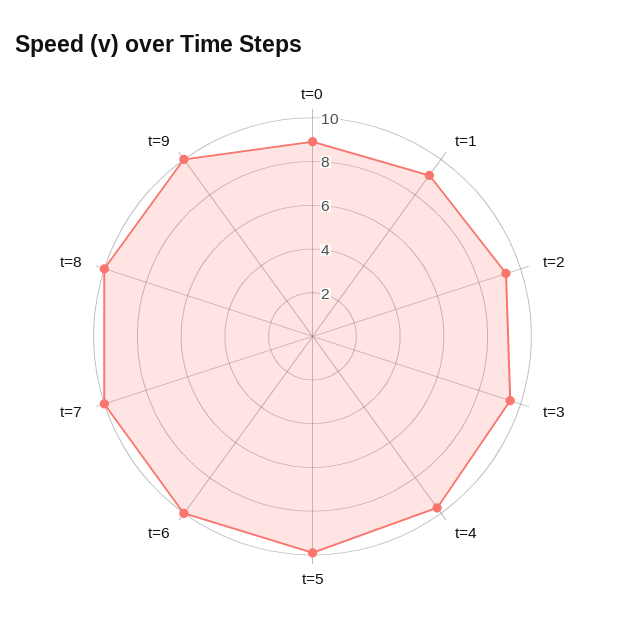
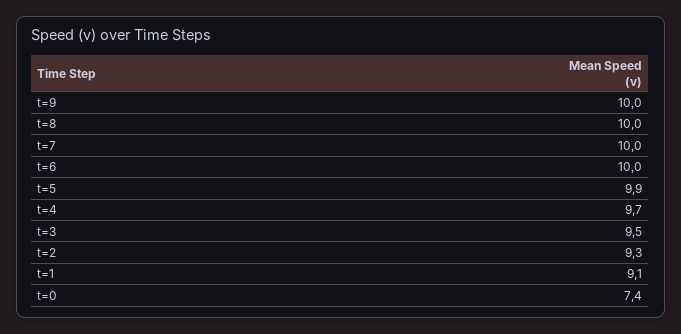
  {
-   "t=0": 9,
+   "t=0": 7.4,
    "t=1": 9.1,
    "t=2": 9.3,
    "t=3": 9.5,
    "t=4": 9.7,
    "t=5": 9.9,
    "t=6": 10,
    "t=7": 10,
    "t=8": 10,
    "t=9": 10
  }

